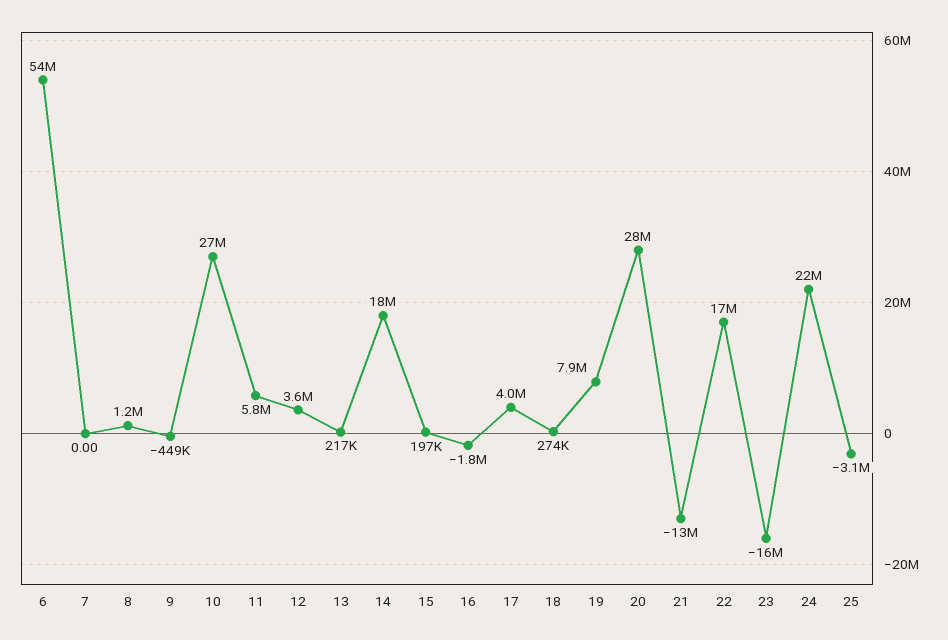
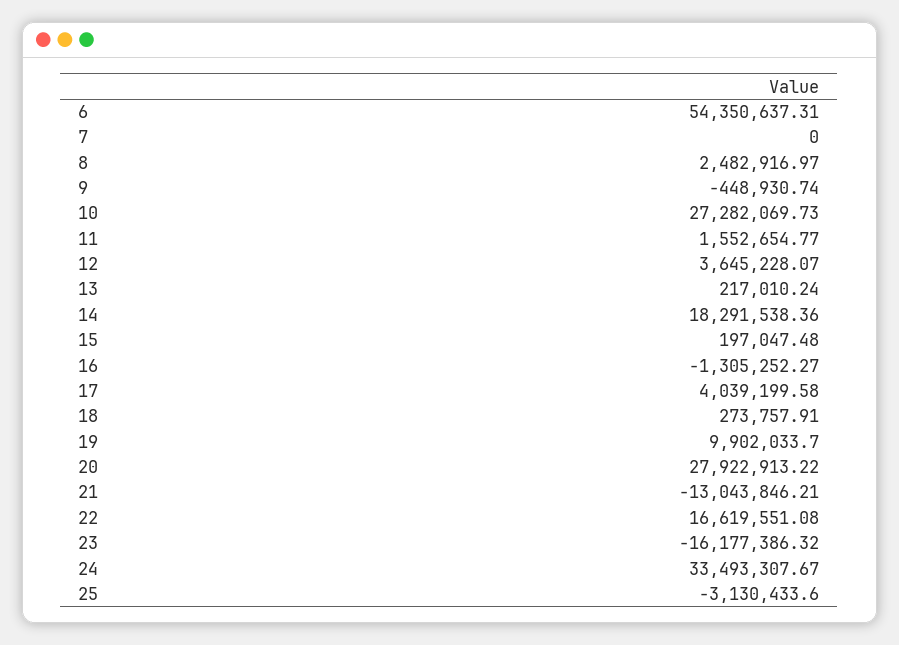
  {
    "6": 54350637.31,
    "7": 0,
-   "8": 1200000,
+   "8": 2482916.97,
    "9": -448930.74,
    "10": 27282069.73,
-   "11": 5800000,
+   "11": 1552654.77,
    "12": 3645228.07,
    "13": 217010.24,
    "14": 18291538.36,
    "15": 197047.48,
-   "16": -1800000,
+   "16": -1305252.27,
    "17": 4039199.58,
    "18": 273757.91,
-   "19": 7900000,
+   "19": 9902033.7,
    "20": 27922913.22,
    "21": -13043846.21,
    "22": 16619551.08,
    "23": -16177386.32,
-   "24": 22000000,
+   "24": 33493307.67,
    "25": -3130433.6
  }

